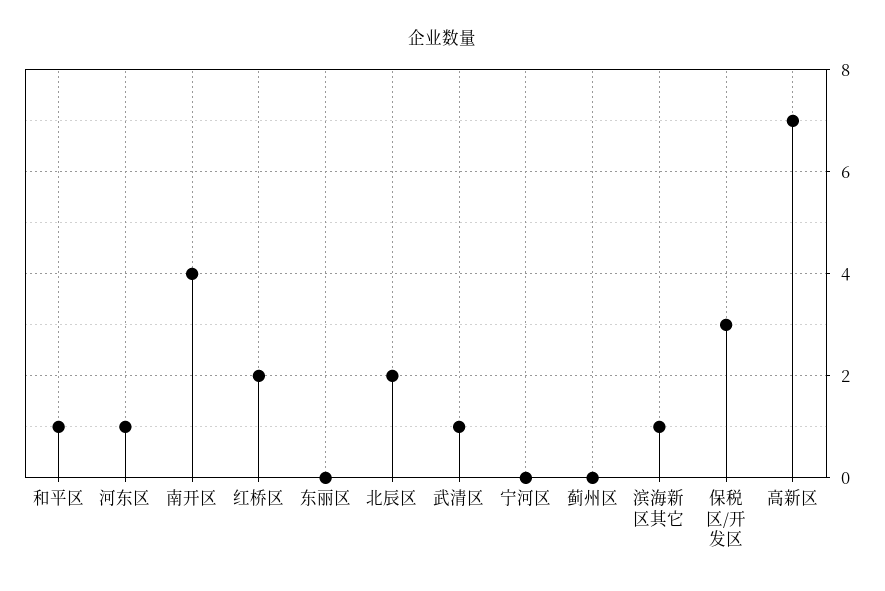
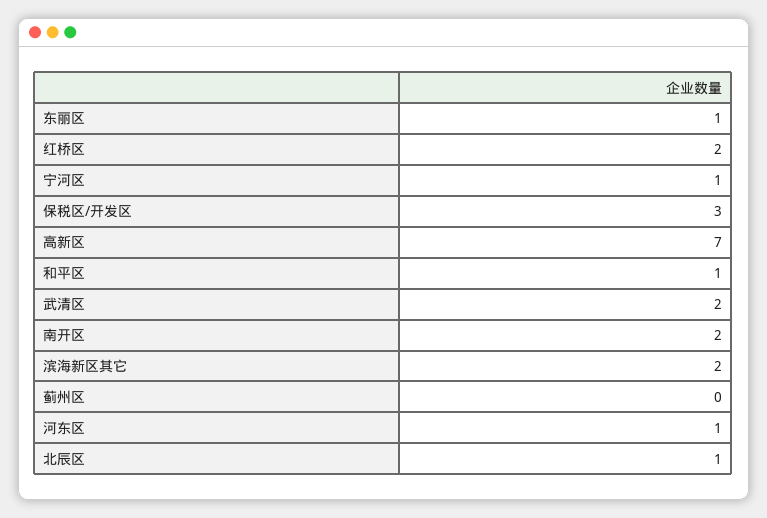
  {
    "和平区": 1,
    "河东区": 1,
-   "南开区": 4,
+   "南开区": 2,
    "红桥区": 2,
-   "东丽区": 0,
+   "东丽区": 1,
-   "北辰区": 2,
+   "北辰区": 1,
-   "武清区": 1,
+   "武清区": 2,
-   "宁河区": 0,
+   "宁河区": 1,
    "蓟州区": 0,
-   "滨海新区其它": 1,
+   "滨海新区其它": 2,
    "保税区/开发区": 3,
    "高新区": 7
  }

